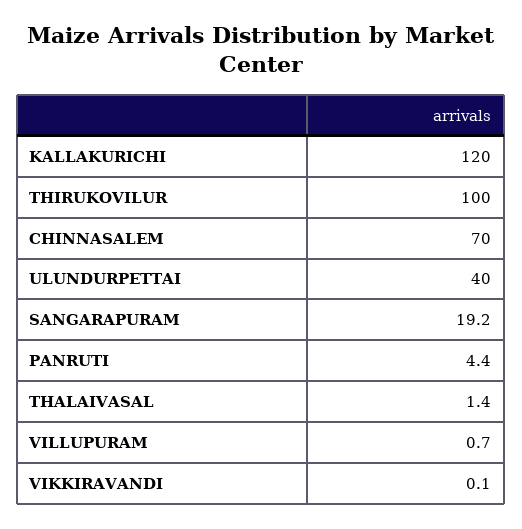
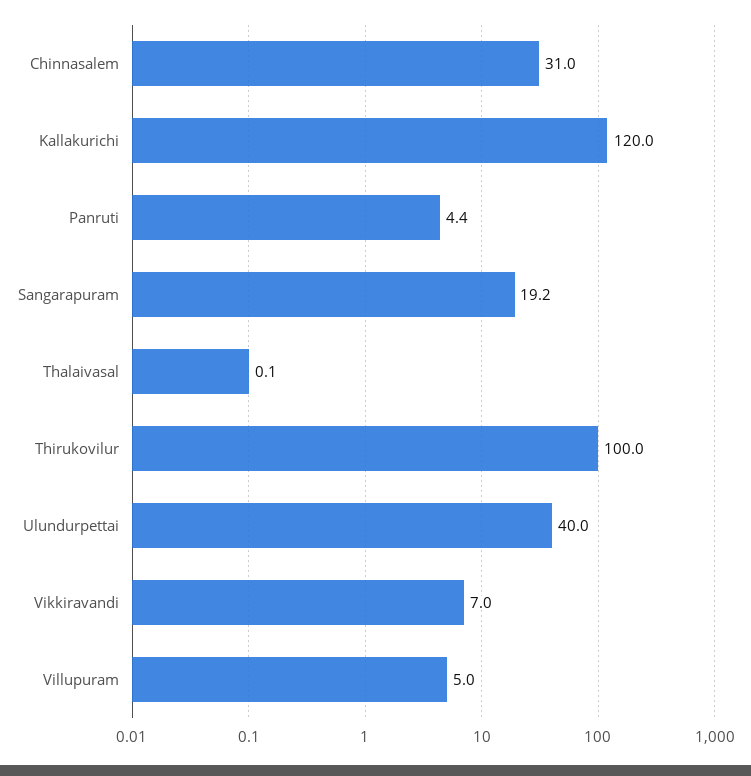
  {
    "KALLAKURICHI": 120,
    "THIRUKOVILUR": 100,
-   "CHINNASALEM": 70,
+   "CHINNASALEM": 31,
    "ULUNDURPETTAI": 40,
    "SANGARAPURAM": 19.2,
    "PANRUTI": 4.4,
-   "THALAIVASAL": 1.4,
+   "THALAIVASAL": 0.1,
-   "VILLUPURAM": 0.7,
+   "VILLUPURAM": 5,
-   "VIKKIRAVANDI": 0.1
+   "VIKKIRAVANDI": 7
  }

